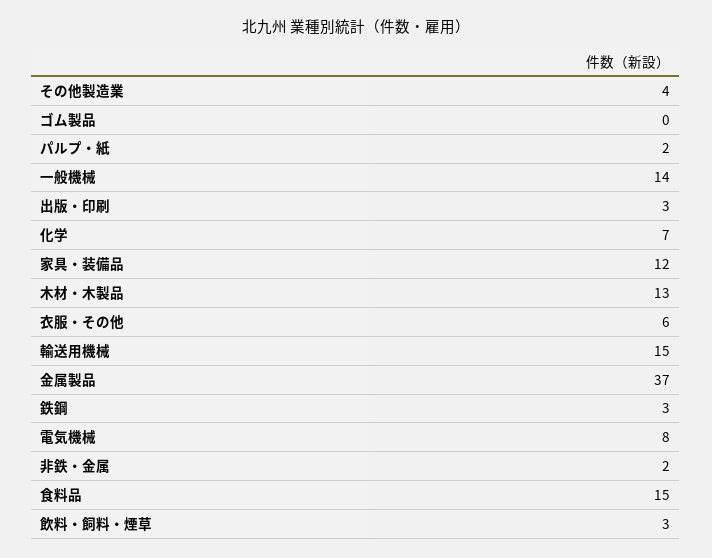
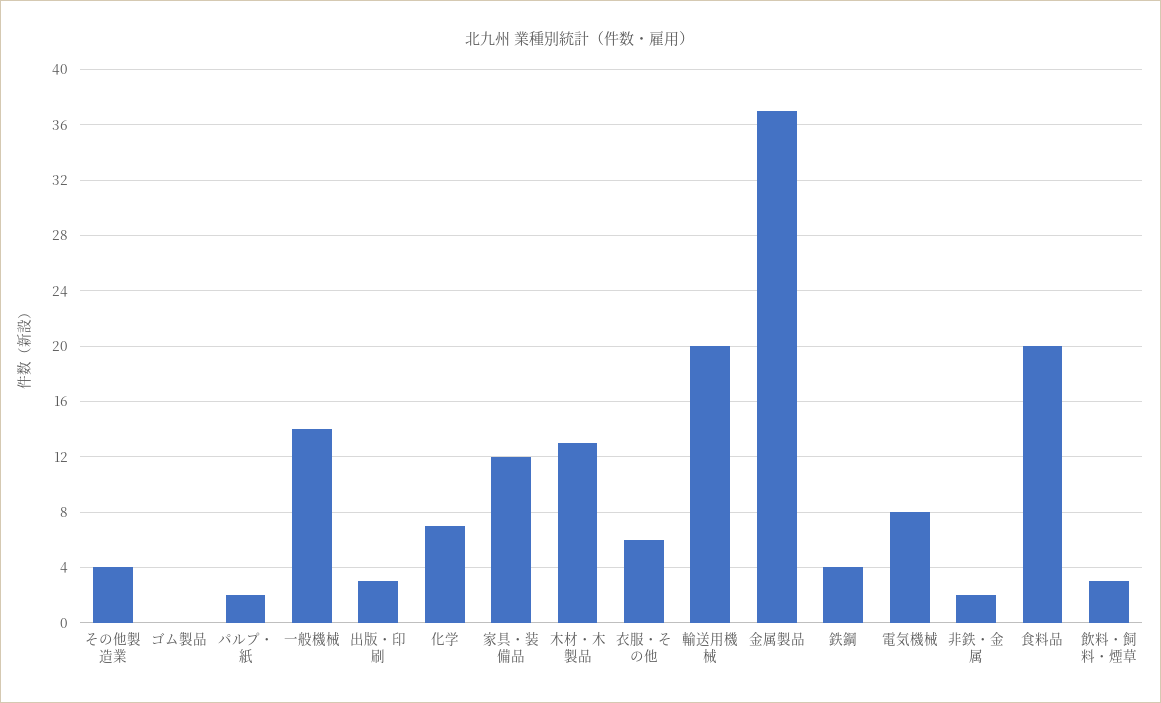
  {
    "その他製造業": 4,
    "ゴム製品": 0,
    "パルプ・紙": 2,
    "一般機械": 14,
    "出版・印刷": 3,
    "化学": 7,
    "家具・装備品": 12,
    "木材・木製品": 13,
    "衣服・その他": 6,
-   "輸送用機械": 15,
+   "輸送用機械": 20,
    "金属製品": 37,
-   "鉄鋼": 3,
+   "鉄鋼": 4,
    "電気機械": 8,
    "非鉄・金属": 2,
-   "食料品": 15,
+   "食料品": 20,
    "飲料・飼料・煙草": 3
  }

